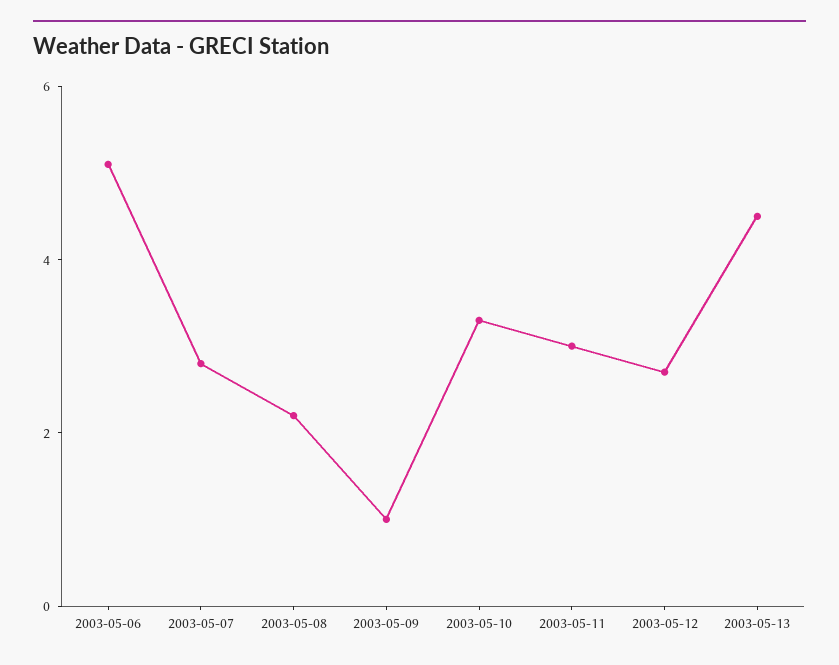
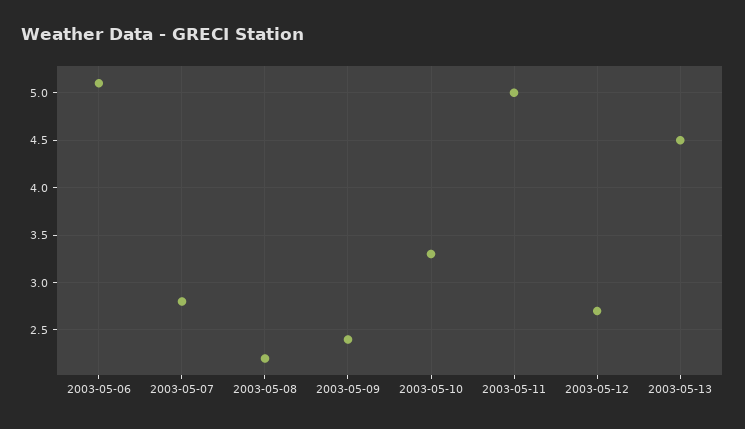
  {
    "2003-05-06": 5.1,
    "2003-05-07": 2.8,
    "2003-05-08": 2.2,
-   "2003-05-09": 1,
+   "2003-05-09": 2.4,
    "2003-05-10": 3.3,
-   "2003-05-11": 3,
+   "2003-05-11": 5,
    "2003-05-12": 2.7,
    "2003-05-13": 4.5
  }

